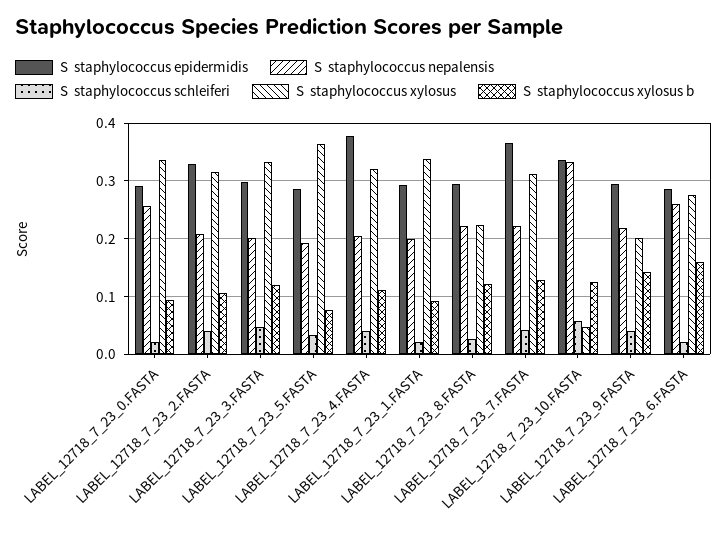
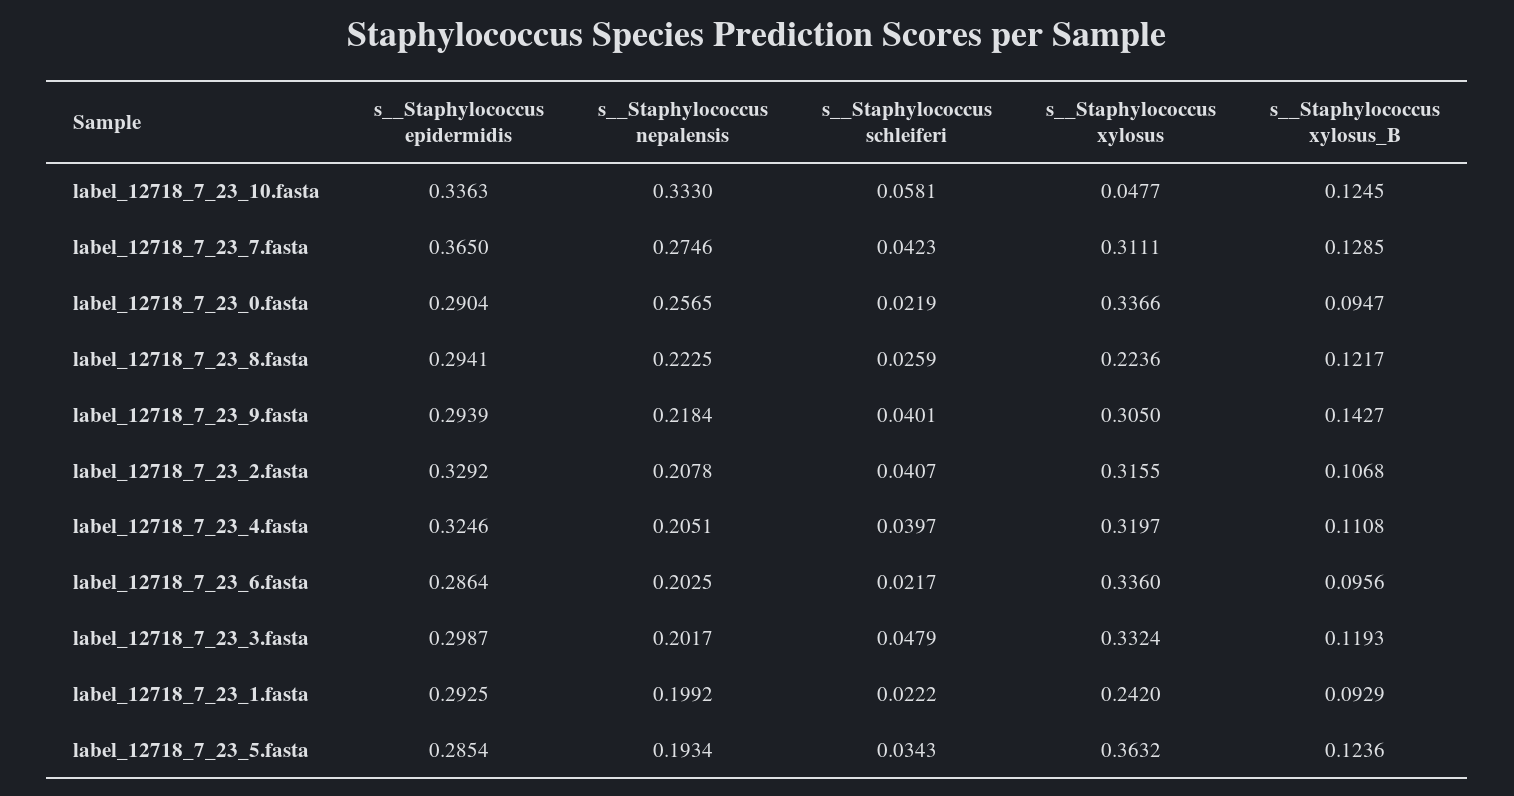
  {
    "S  staphylococcus epidermidis": {
      "LABEL_12718_7_23_0.FASTA": 0.2904,
      "LABEL_12718_7_23_2.FASTA": 0.3292,
      "LABEL_12718_7_23_3.FASTA": 0.2987,
      "LABEL_12718_7_23_5.FASTA": 0.2854,
-     "LABEL_12718_7_23_4.FASTA": 0.38,
+     "LABEL_12718_7_23_4.FASTA": 0.3246,
      "LABEL_12718_7_23_1.FASTA": 0.2925,
      "LABEL_12718_7_23_8.FASTA": 0.2941,
      "LABEL_12718_7_23_7.FASTA": 0.365,
      "LABEL_12718_7_23_10.FASTA": 0.3363,
      "LABEL_12718_7_23_9.FASTA": 0.2939,
      "LABEL_12718_7_23_6.FASTA": 0.2864
    },
    "S  staphylococcus nepalensis": {
      "LABEL_12718_7_23_0.FASTA": 0.2565,
      "LABEL_12718_7_23_2.FASTA": 0.2078,
      "LABEL_12718_7_23_3.FASTA": 0.2017,
      "LABEL_12718_7_23_5.FASTA": 0.1934,
      "LABEL_12718_7_23_4.FASTA": 0.2051,
      "LABEL_12718_7_23_1.FASTA": 0.1992,
      "LABEL_12718_7_23_8.FASTA": 0.2225,
-     "LABEL_12718_7_23_7.FASTA": 0.22,
+     "LABEL_12718_7_23_7.FASTA": 0.2746,
      "LABEL_12718_7_23_10.FASTA": 0.333,
      "LABEL_12718_7_23_9.FASTA": 0.2184,
-     "LABEL_12718_7_23_6.FASTA": 0.26
+     "LABEL_12718_7_23_6.FASTA": 0.2025
    },
    "S  staphylococcus schleiferi": {
      "LABEL_12718_7_23_0.FASTA": 0.0219,
      "LABEL_12718_7_23_2.FASTA": 0.0407,
      "LABEL_12718_7_23_3.FASTA": 0.0479,
      "LABEL_12718_7_23_5.FASTA": 0.0343,
      "LABEL_12718_7_23_4.FASTA": 0.0397,
      "LABEL_12718_7_23_1.FASTA": 0.0222,
      "LABEL_12718_7_23_8.FASTA": 0.0259,
      "LABEL_12718_7_23_7.FASTA": 0.0423,
      "LABEL_12718_7_23_10.FASTA": 0.0581,
      "LABEL_12718_7_23_9.FASTA": 0.0401,
      "LABEL_12718_7_23_6.FASTA": 0.0217
    },
    "S  staphylococcus xylosus": {
      "LABEL_12718_7_23_0.FASTA": 0.3366,
      "LABEL_12718_7_23_2.FASTA": 0.3155,
      "LABEL_12718_7_23_3.FASTA": 0.3324,
      "LABEL_12718_7_23_5.FASTA": 0.3632,
      "LABEL_12718_7_23_4.FASTA": 0.3197,
-     "LABEL_12718_7_23_1.FASTA": 0.34,
+     "LABEL_12718_7_23_1.FASTA": 0.242,
      "LABEL_12718_7_23_8.FASTA": 0.2236,
      "LABEL_12718_7_23_7.FASTA": 0.3111,
      "LABEL_12718_7_23_10.FASTA": 0.0477,
-     "LABEL_12718_7_23_9.FASTA": 0.2,
+     "LABEL_12718_7_23_9.FASTA": 0.305,
-     "LABEL_12718_7_23_6.FASTA": 0.28
+     "LABEL_12718_7_23_6.FASTA": 0.336
    },
    "S  staphylococcus xylosus b": {
      "LABEL_12718_7_23_0.FASTA": 0.0947,
      "LABEL_12718_7_23_2.FASTA": 0.1068,
      "LABEL_12718_7_23_3.FASTA": 0.1193,
-     "LABEL_12718_7_23_5.FASTA": 0.08,
+     "LABEL_12718_7_23_5.FASTA": 0.1236,
      "LABEL_12718_7_23_4.FASTA": 0.1108,
      "LABEL_12718_7_23_1.FASTA": 0.0929,
      "LABEL_12718_7_23_8.FASTA": 0.1217,
      "LABEL_12718_7_23_7.FASTA": 0.1285,
      "LABEL_12718_7_23_10.FASTA": 0.1245,
      "LABEL_12718_7_23_9.FASTA": 0.1427,
-     "LABEL_12718_7_23_6.FASTA": 0.16
+     "LABEL_12718_7_23_6.FASTA": 0.0956
    }
  }

